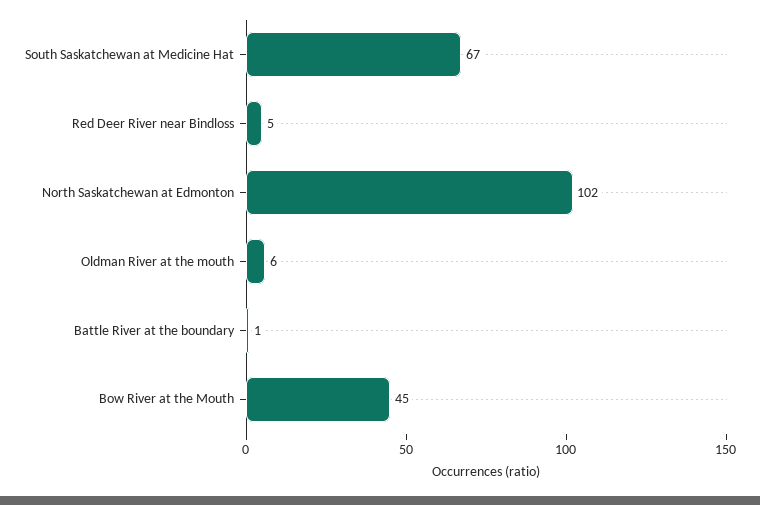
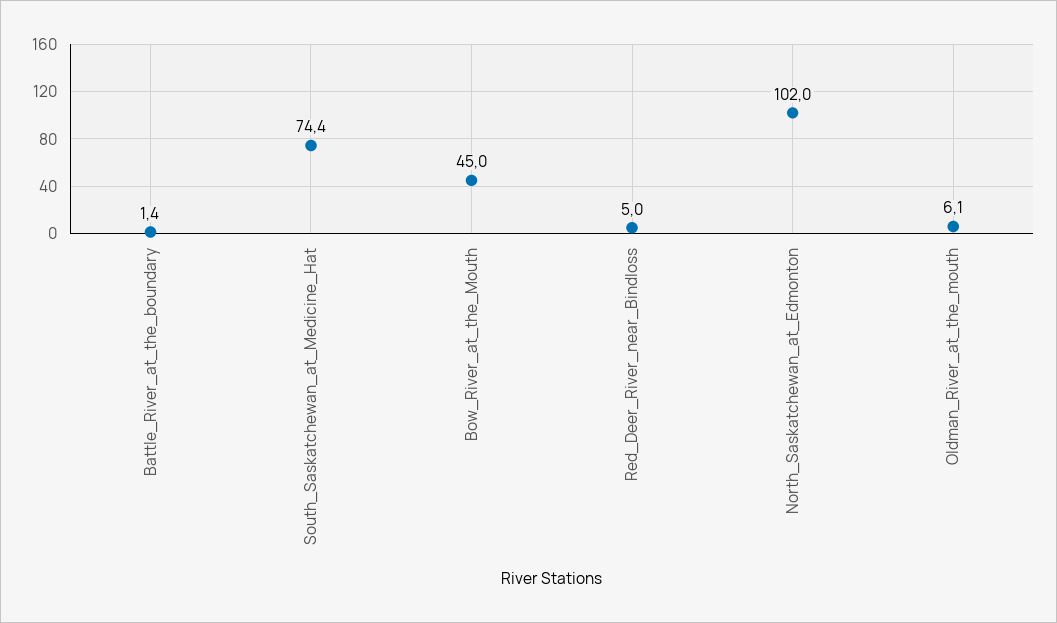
  {
-   "South Saskatchewan at Medicine Hat": 67,
+   "South Saskatchewan at Medicine Hat": 74.4,
    "Red Deer River near Bindloss": 5,
    "North Saskatchewan at Edmonton": 102,
    "Oldman River at the mouth": 6.1,
    "Battle River at the boundary": 1.4,
    "Bow River at the Mouth": 45
  }

